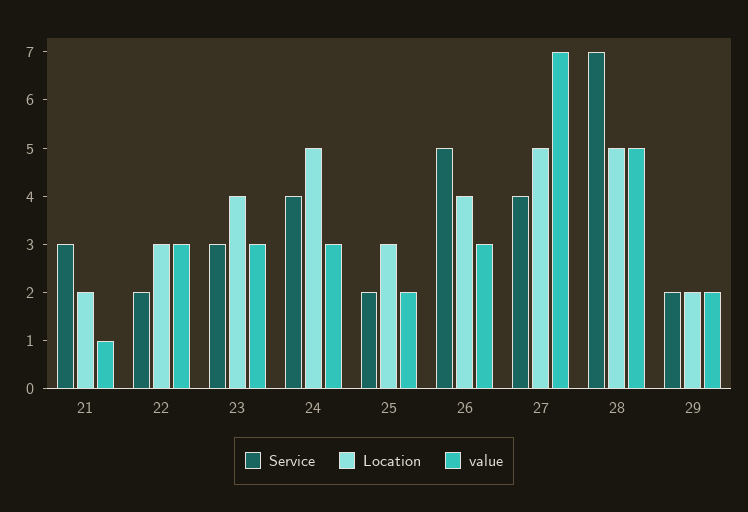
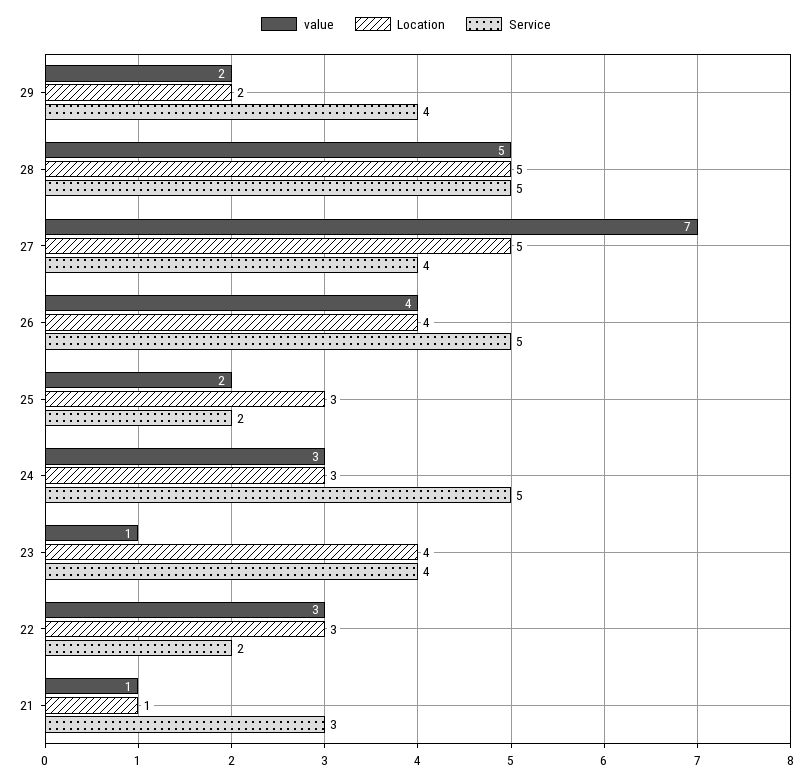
  {
    "Service": {
      "21": 3,
      "22": 2,
-     "23": 3,
+     "23": 4,
-     "24": 4,
+     "24": 5,
      "25": 2,
      "26": 5,
      "27": 4,
-     "28": 7,
+     "28": 5,
-     "29": 2
+     "29": 4
    },
    "Location": {
-     "21": 2,
+     "21": 1,
      "22": 3,
      "23": 4,
-     "24": 5,
+     "24": 3,
      "25": 3,
      "26": 4,
      "27": 5,
      "28": 5,
      "29": 2
    },
    "value": {
      "21": 1,
      "22": 3,
-     "23": 3,
+     "23": 1,
      "24": 3,
      "25": 2,
-     "26": 3,
+     "26": 4,
      "27": 7,
      "28": 5,
      "29": 2
    }
  }

